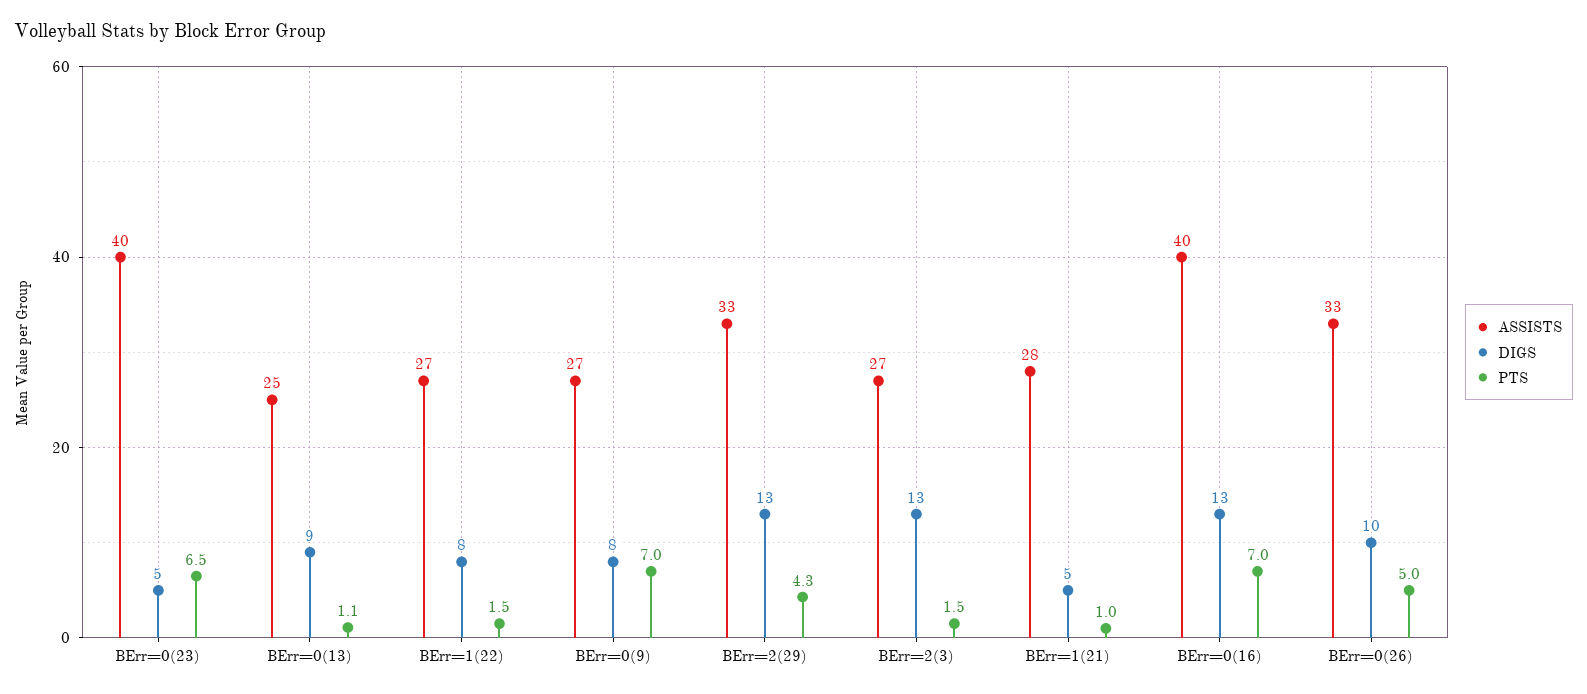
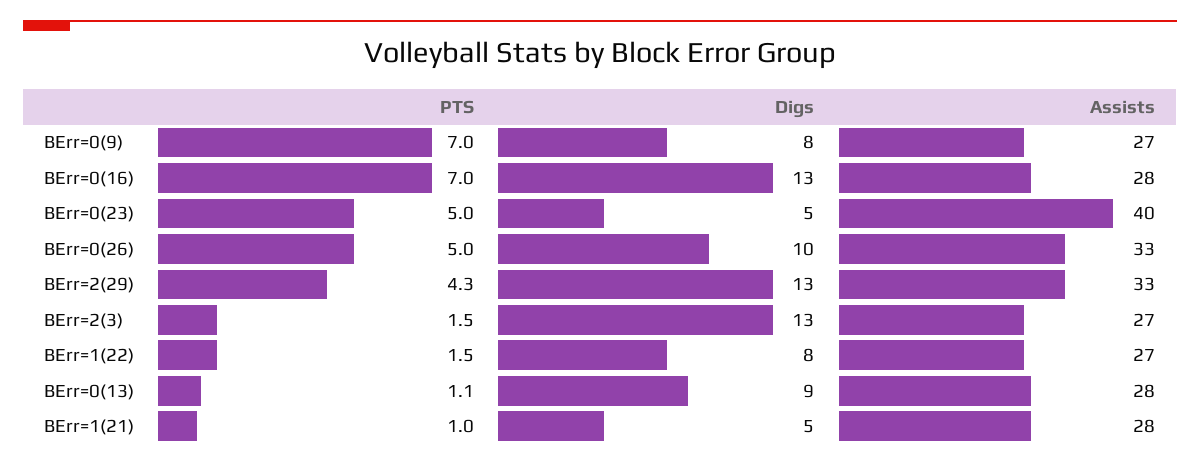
  {
    "ASSISTS": {
      "BErr=0(23)": 40,
-     "BErr=0(13)": 25,
+     "BErr=0(13)": 28,
      "BErr=1(22)": 27,
      "BErr=0(9)": 27,
      "BErr=2(29)": 33,
      "BErr=2(3)": 27,
      "BErr=1(21)": 28,
-     "BErr=0(16)": 40,
+     "BErr=0(16)": 28,
      "BErr=0(26)": 33
    },
    "DIGS": {
      "BErr=0(23)": 5,
      "BErr=0(13)": 9,
      "BErr=1(22)": 8,
      "BErr=0(9)": 8,
      "BErr=2(29)": 13,
      "BErr=2(3)": 13,
      "BErr=1(21)": 5,
      "BErr=0(16)": 13,
      "BErr=0(26)": 10
    },
    "PTS": {
-     "BErr=0(23)": 6.5,
+     "BErr=0(23)": 5,
      "BErr=0(13)": 1.1,
      "BErr=1(22)": 1.5,
      "BErr=0(9)": 7,
      "BErr=2(29)": 4.3,
      "BErr=2(3)": 1.5,
      "BErr=1(21)": 1,
      "BErr=0(16)": 7,
      "BErr=0(26)": 5
    }
  }

